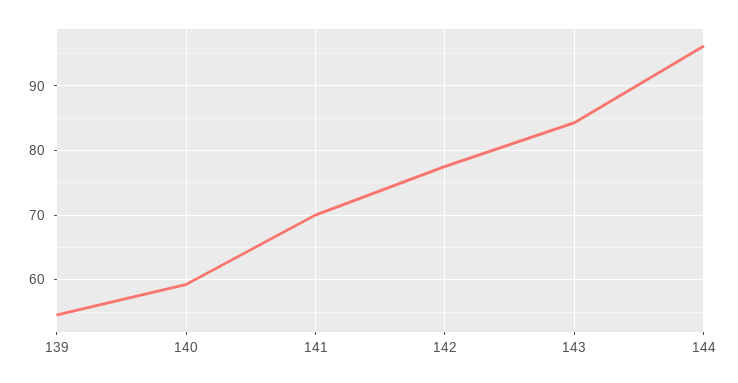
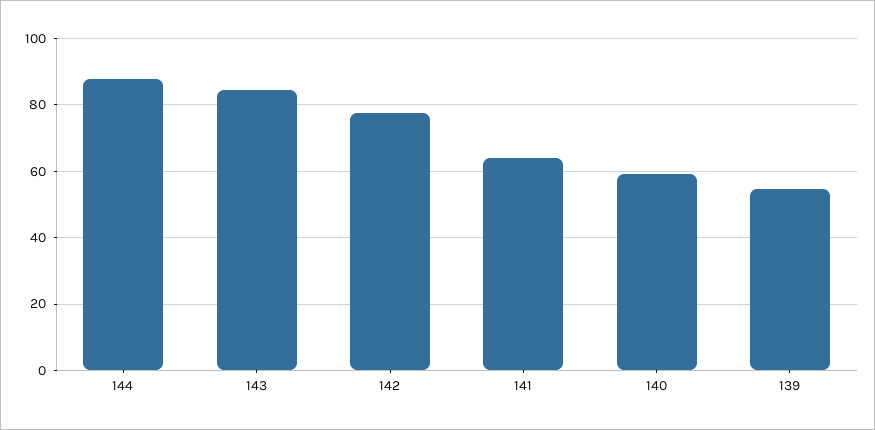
  {
    "139": 55,
    "140": 59,
-   "141": 70,
+   "141": 64,
    "142": 78,
    "143": 84,
-   "144": 96
+   "144": 88
  }

